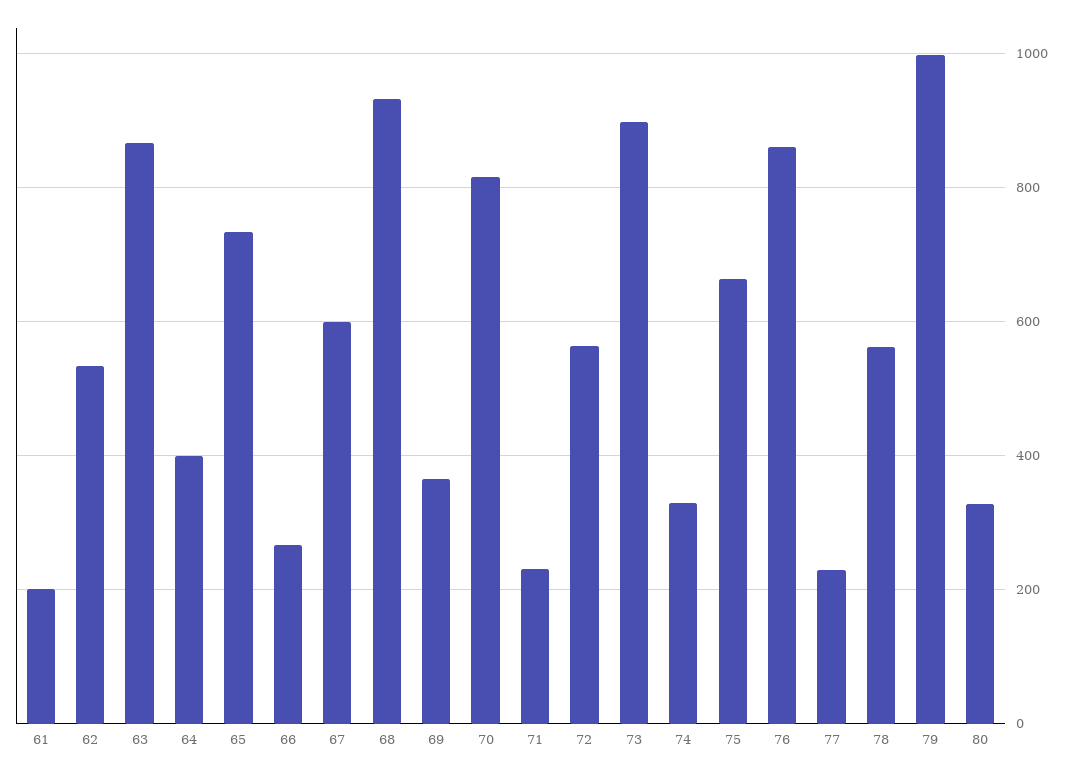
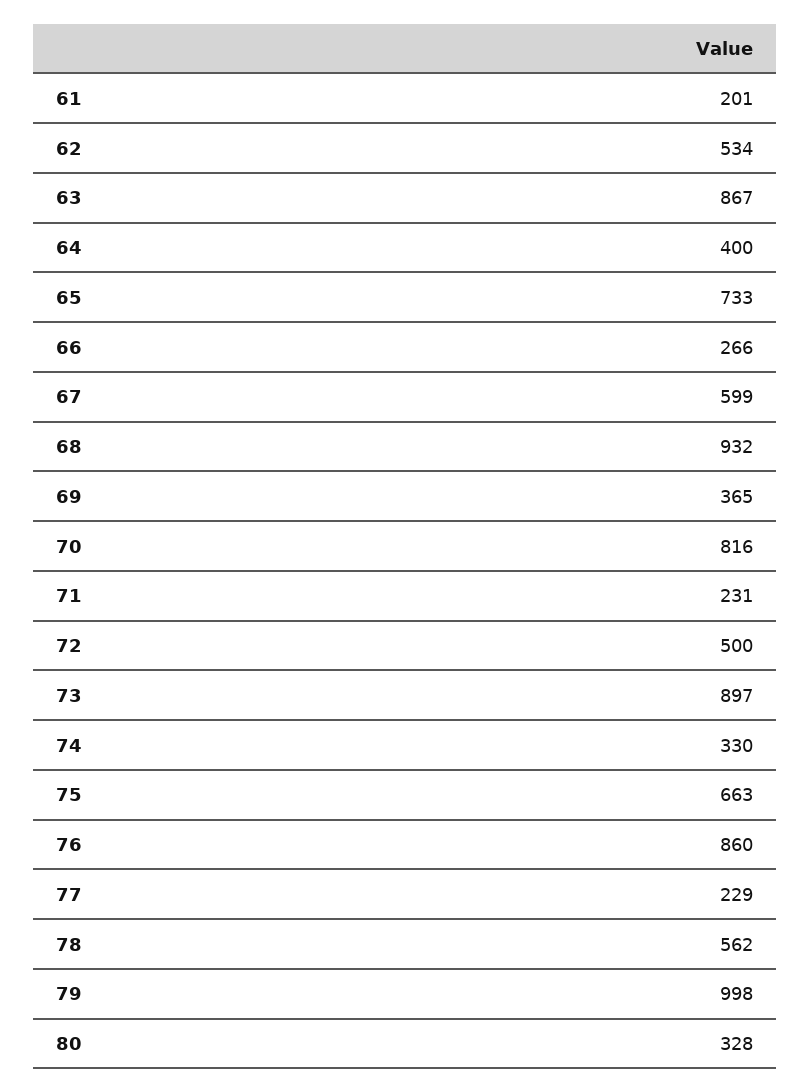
  {
    "61": 201,
    "62": 534,
    "63": 867,
    "64": 400,
    "65": 733,
    "66": 266,
    "67": 599,
    "68": 932,
    "69": 365,
    "70": 816,
    "71": 231,
-   "72": 560,
+   "72": 500,
    "73": 897,
    "74": 330,
    "75": 663,
    "76": 860,
    "77": 229,
    "78": 562,
    "79": 998,
    "80": 328
  }

